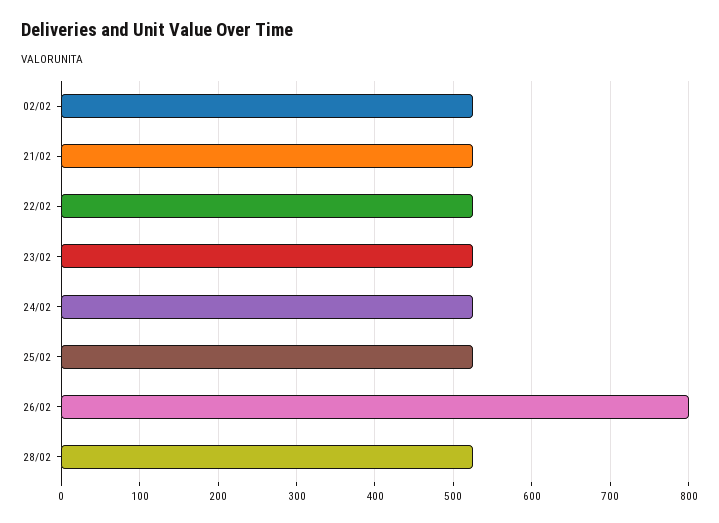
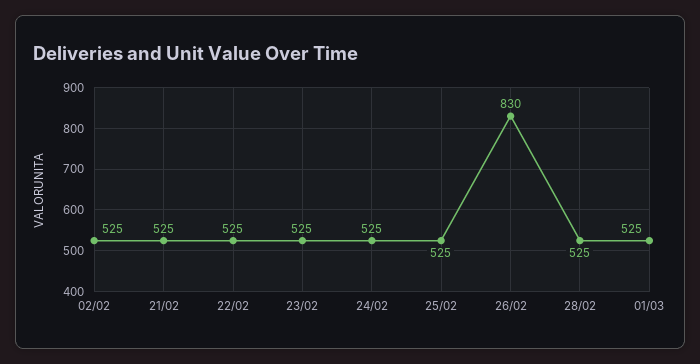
  {
    "02/02": 525,
    "21/02": 525,
    "22/02": 525,
    "23/02": 525,
    "24/02": 525,
    "25/02": 525,
-   "26/02": 800,
+   "26/02": 830,
-   "28/02": 525
+   "28/02": 525,
+   "01/03": 525
  }

